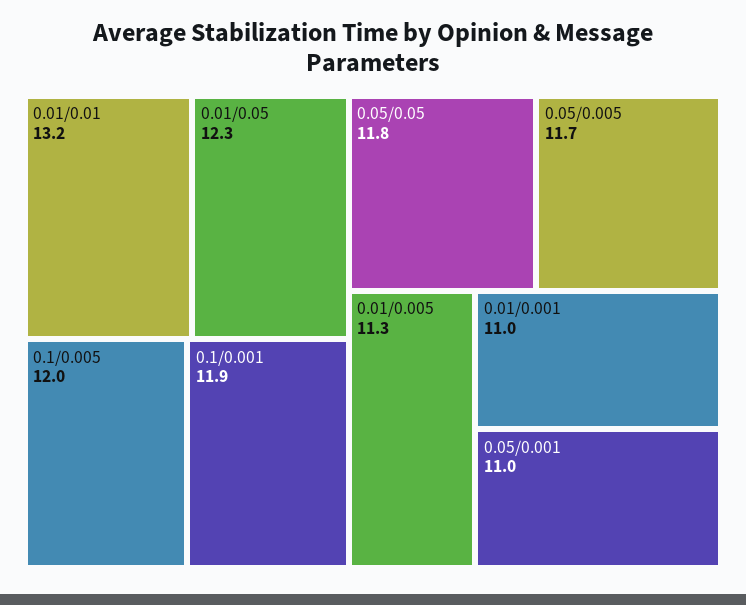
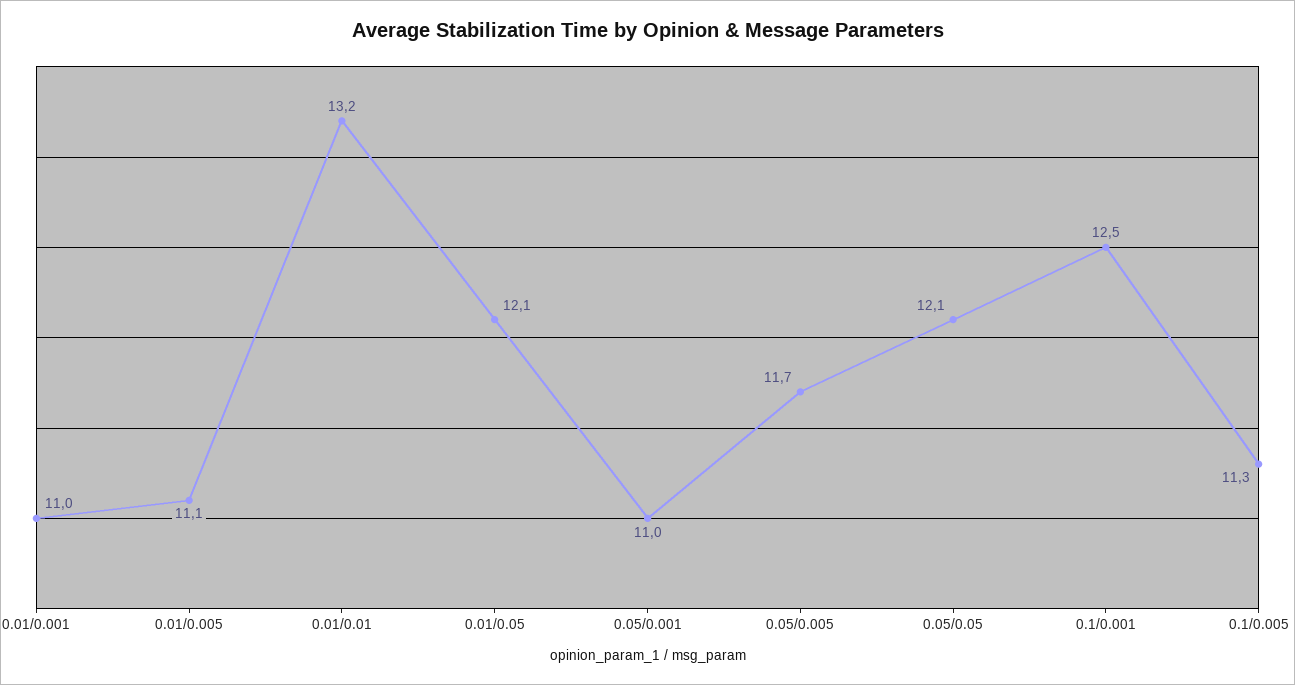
  {
    "0.01/0.01": 13.2,
-   "0.01/0.05": 12.3,
+   "0.01/0.05": 12.1,
-   "0.1/0.005": 12,
+   "0.1/0.005": 11.3,
-   "0.1/0.001": 11.9,
+   "0.1/0.001": 12.5,
-   "0.05/0.05": 11.8,
+   "0.05/0.05": 12.1,
    "0.05/0.005": 11.7,
-   "0.01/0.005": 11.3,
+   "0.01/0.005": 11.1,
    "0.01/0.001": 11,
    "0.05/0.001": 11
  }

